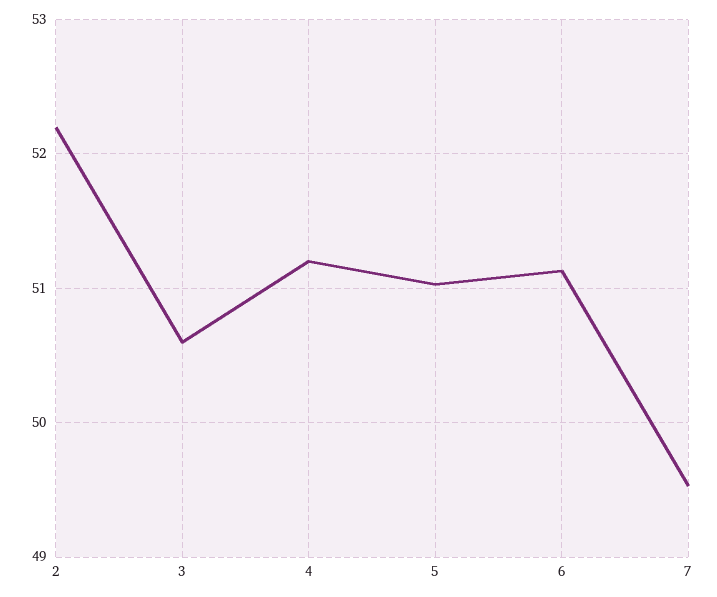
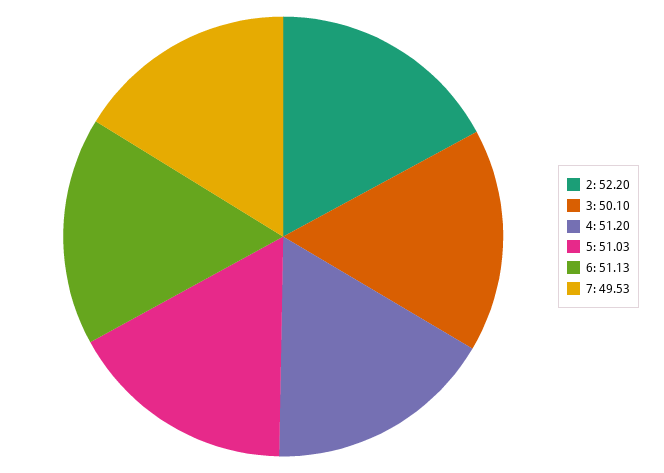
  {
    "2": 52.2,
-   "3": 50.6,
+   "3": 50.1,
    "4": 51.2,
    "5": 51.03,
    "6": 51.13,
    "7": 49.53
  }

